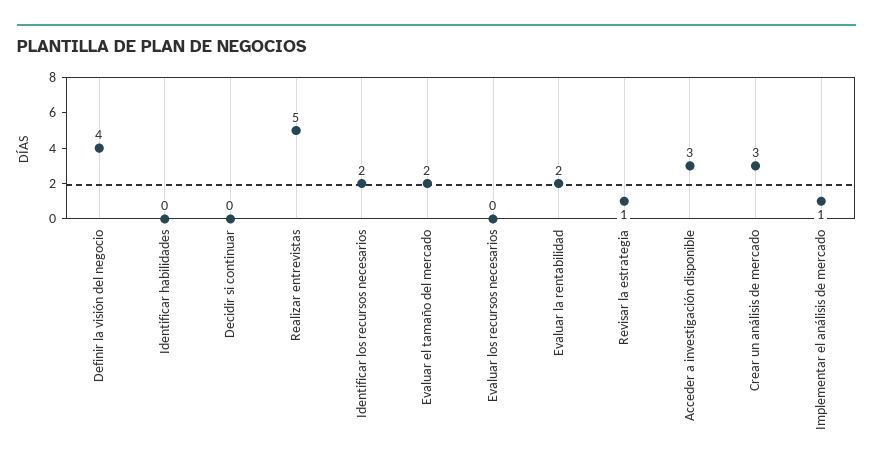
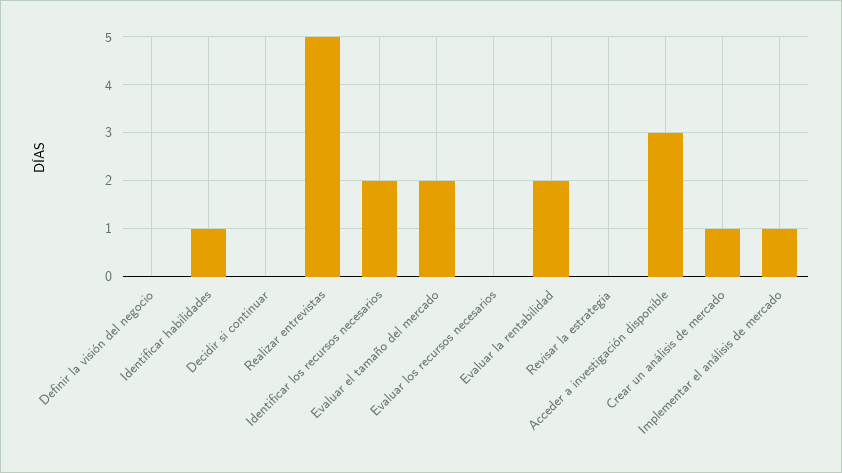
  {
-   "Definir la visión del negocio": 4,
+   "Definir la visión del negocio": 0,
-   "Identificar habilidades": 0,
+   "Identificar habilidades": 1,
    "Decidir si continuar": 0,
    "Realizar entrevistas": 5,
    "Identificar los recursos necesarios": 2,
    "Evaluar el tamaño del mercado": 2,
    "Evaluar los recursos necesarios": 0,
    "Evaluar la rentabilidad": 2,
-   "Revisar la estrategia": 1,
+   "Revisar la estrategia": 0,
    "Acceder a investigación disponible": 3,
-   "Crear un análisis de mercado": 3,
+   "Crear un análisis de mercado": 1,
    "Implementar el análisis de mercado": 1
  }

